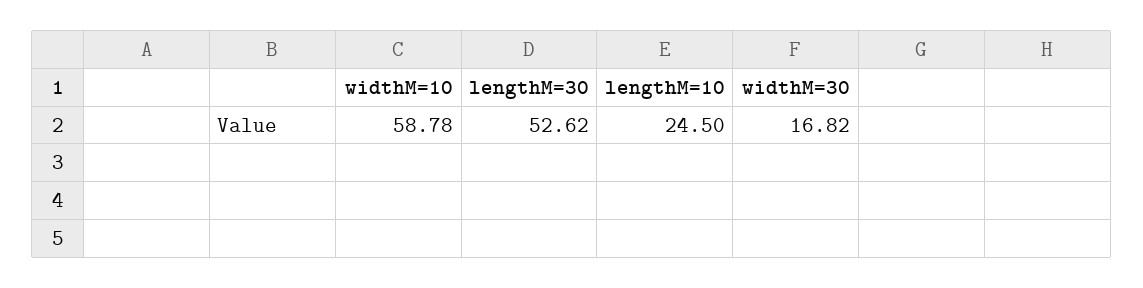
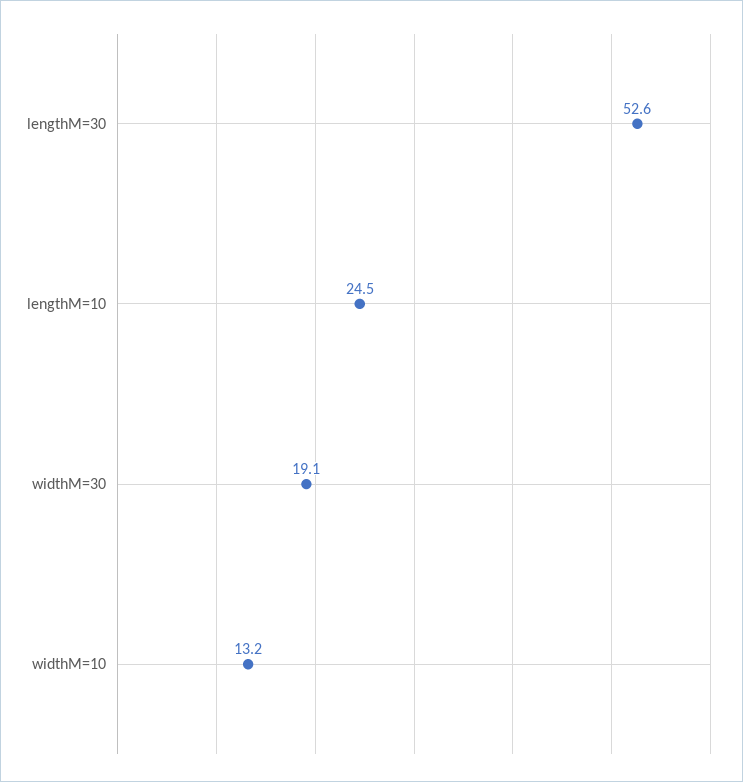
  {
-   "widthM=10": 58.78,
+   "widthM=10": 13.2,
    "lengthM=30": 52.62,
    "lengthM=10": 24.5,
-   "widthM=30": 16.82
+   "widthM=30": 19.1
  }

